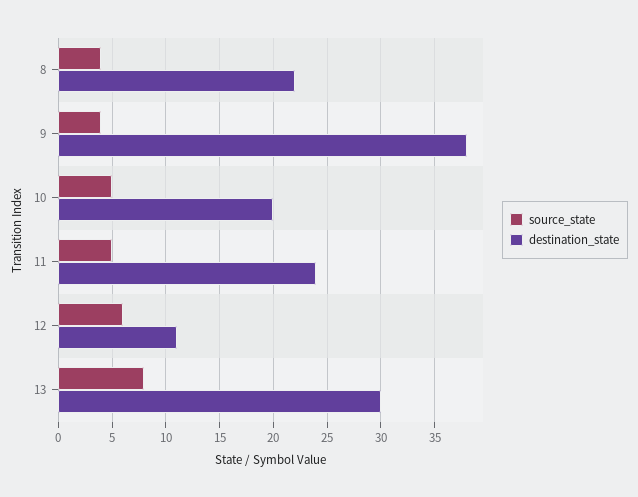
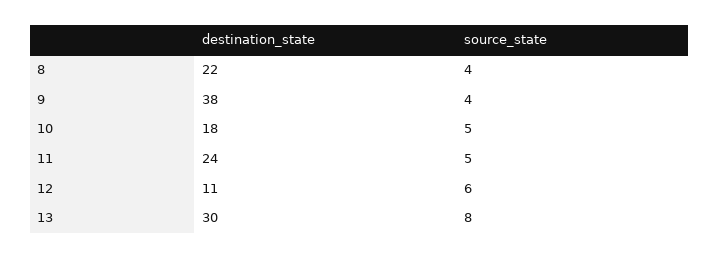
  {
    "source_state": {
      "8": 4,
      "9": 4,
      "10": 5,
      "11": 5,
      "12": 6,
      "13": 8
    },
    "destination_state": {
      "8": 22,
      "9": 38,
-     "10": 20,
+     "10": 18,
      "11": 24,
      "12": 11,
      "13": 30
    }
  }

